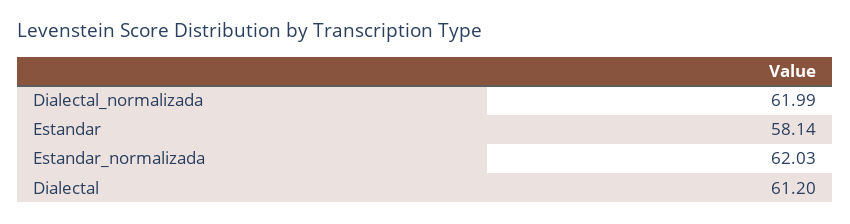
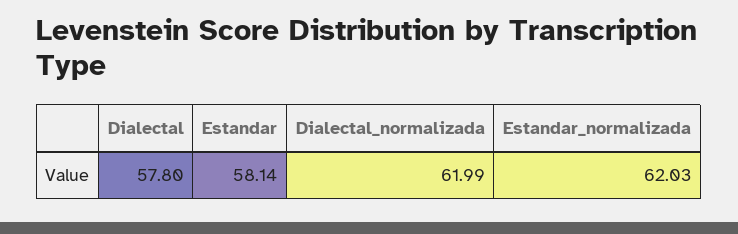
  {
    "Dialectal_normalizada": 61.99,
    "Estandar": 58.14,
    "Estandar_normalizada": 62.03,
-   "Dialectal": 61.2
+   "Dialectal": 57.8
  }

